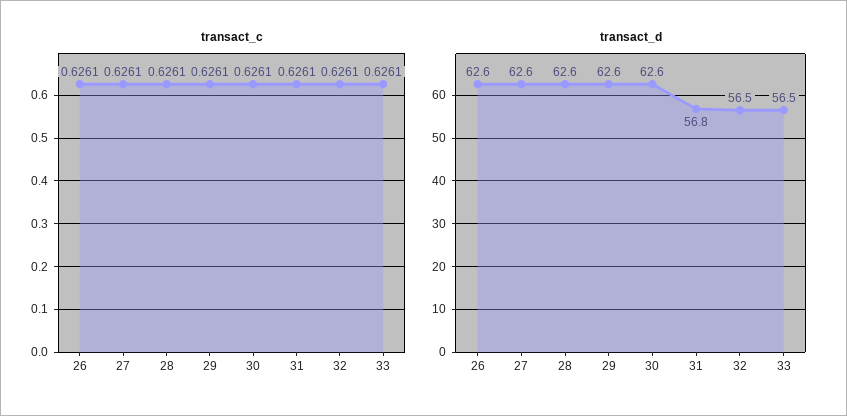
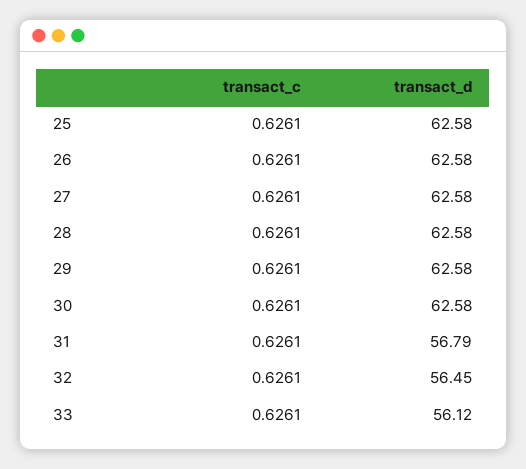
  {
    "transact_c": {
      "26": 0.6261,
      "27": 0.6261,
      "28": 0.6261,
      "29": 0.6261,
      "30": 0.6261,
      "31": 0.6261,
      "32": 0.6261,
-     "33": 0.6261
+     "33": 0.6261,
+     "25": 0.6261
    },
    "transact_d": {
      "26": 62.58,
      "27": 62.58,
      "28": 62.58,
      "29": 62.58,
      "30": 62.58,
      "31": 56.79,
      "32": 56.45,
-     "33": 56.5
+     "33": 56.12,
+     "25": 62.58
    }
  }

